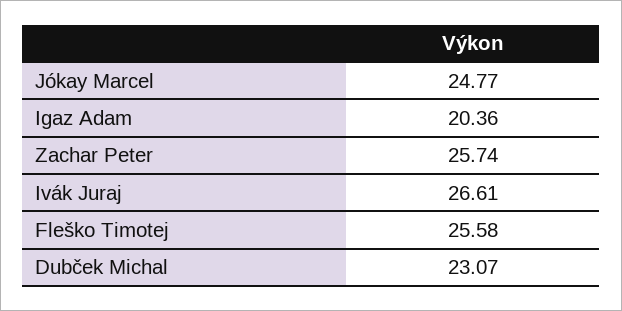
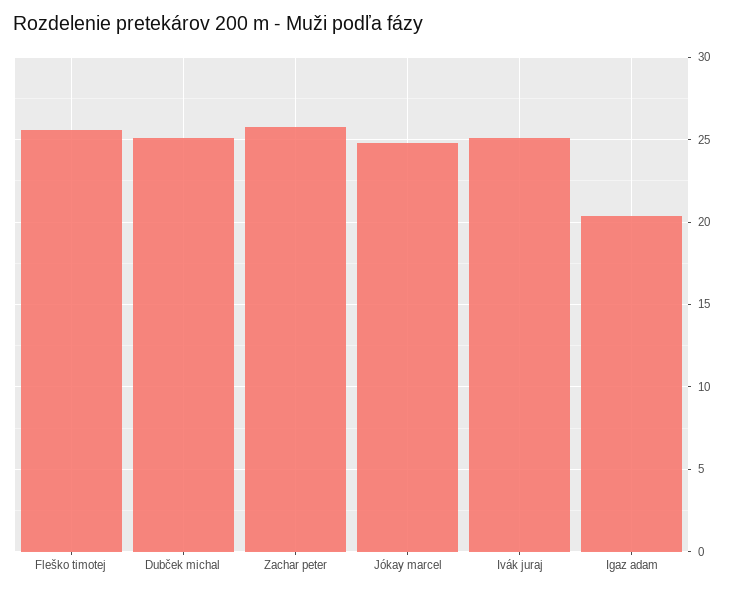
  {
    "Jókay Marcel": 24.77,
    "Igaz Adam": 20.36,
    "Zachar Peter": 25.74,
-   "Ivák Juraj": 26.61,
+   "Ivák Juraj": 25,
    "Fleško Timotej": 25.58,
-   "Dubček Michal": 23.07
+   "Dubček Michal": 25
  }

